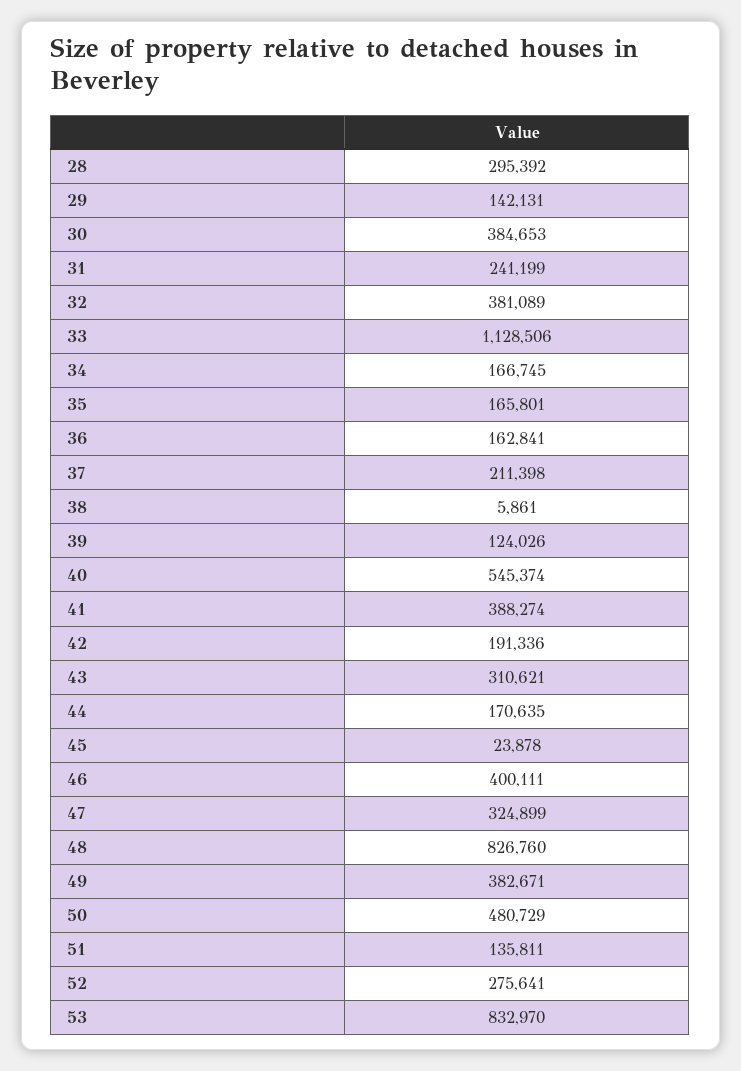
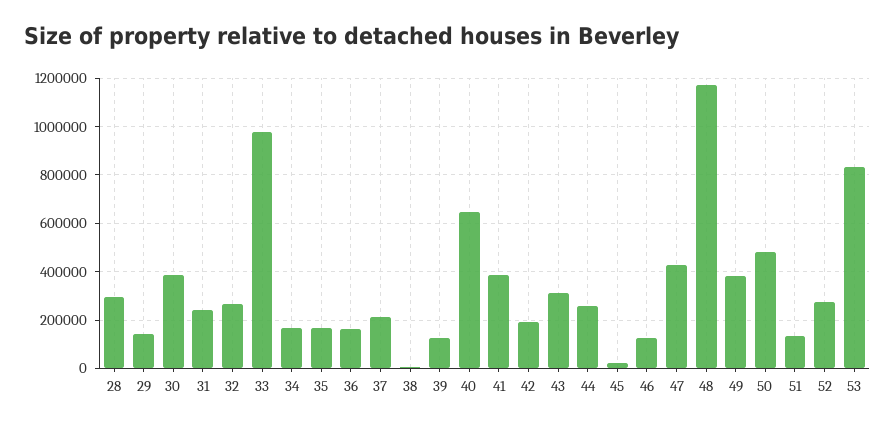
  {
    "28": 295392,
    "29": 142131,
    "30": 384653,
    "31": 241199,
-   "32": 381089,
+   "32": 275000,
-   "33": 1128506,
+   "33": 975000,
    "34": 166745,
    "35": 165801,
    "36": 162841,
    "37": 211398,
    "38": 5861,
    "39": 124026,
-   "40": 545374,
+   "40": 650000,
    "41": 388274,
    "42": 191336,
    "43": 310621,
-   "44": 170635,
+   "44": 250000,
    "45": 23878,
-   "46": 400111,
+   "46": 125000,
-   "47": 324899,
+   "47": 425000,
-   "48": 826760,
+   "48": 1175000,
    "49": 382671,
    "50": 480729,
    "51": 135811,
    "52": 275641,
    "53": 832970
  }

